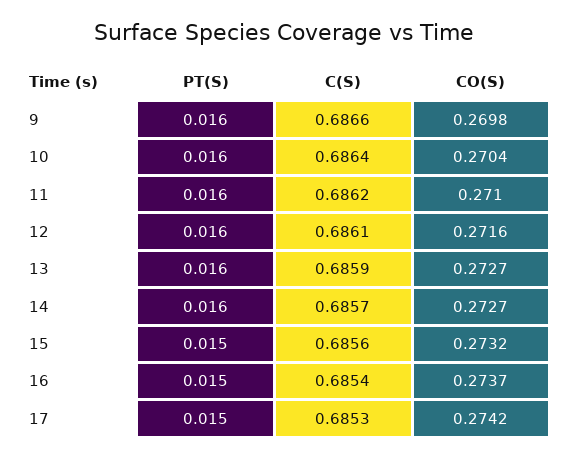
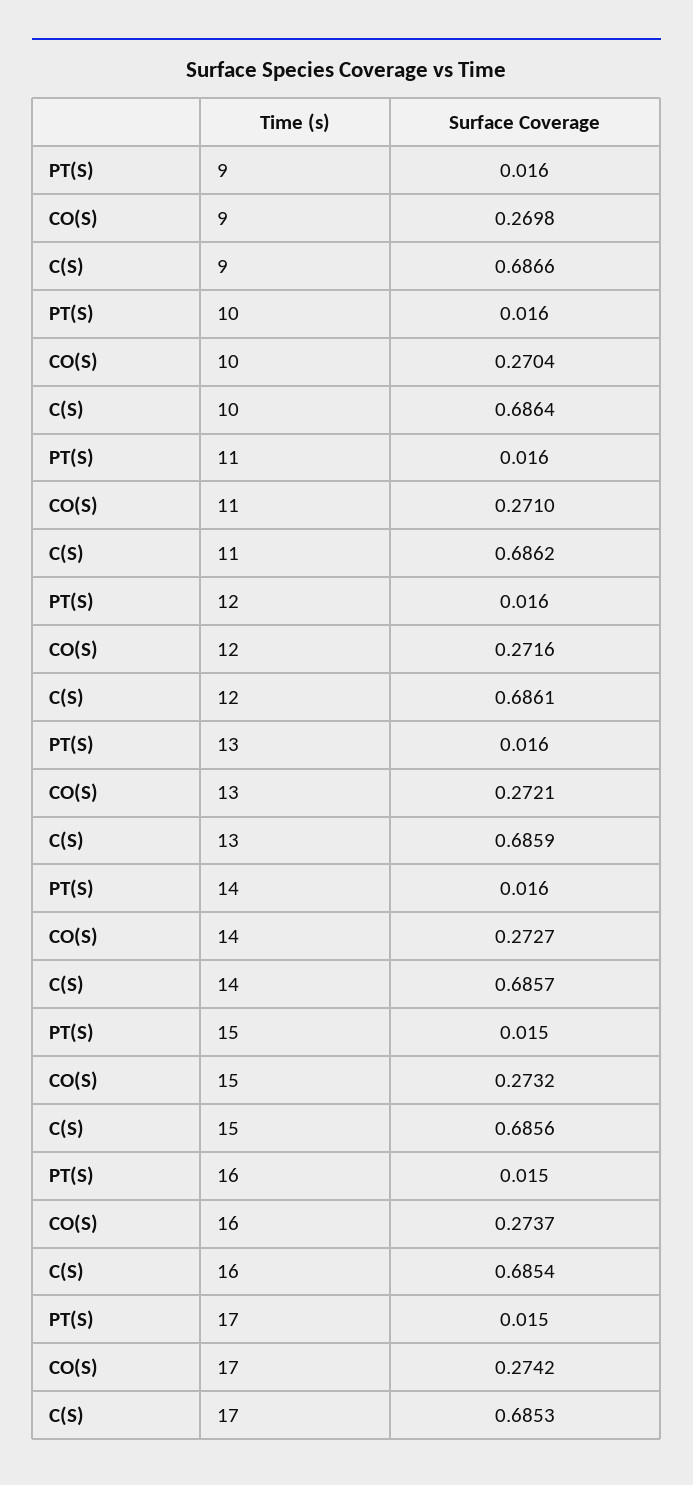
  {
    "PT(S)": {
      "9": 0.016,
      "10": 0.016,
      "11": 0.016,
      "12": 0.016,
      "13": 0.016,
      "14": 0.016,
      "15": 0.015,
      "16": 0.015,
      "17": 0.015
    },
    "C(S)": {
      "9": 0.6866,
      "10": 0.6864,
      "11": 0.6862,
      "12": 0.6861,
      "13": 0.6859,
      "14": 0.6857,
      "15": 0.6856,
      "16": 0.6854,
      "17": 0.6853
    },
    "CO(S)": {
      "9": 0.2698,
      "10": 0.2704,
      "11": 0.271,
      "12": 0.2716,
-     "13": 0.2727,
+     "13": 0.2721,
      "14": 0.2727,
      "15": 0.2732,
      "16": 0.2737,
      "17": 0.2742
    }
  }

